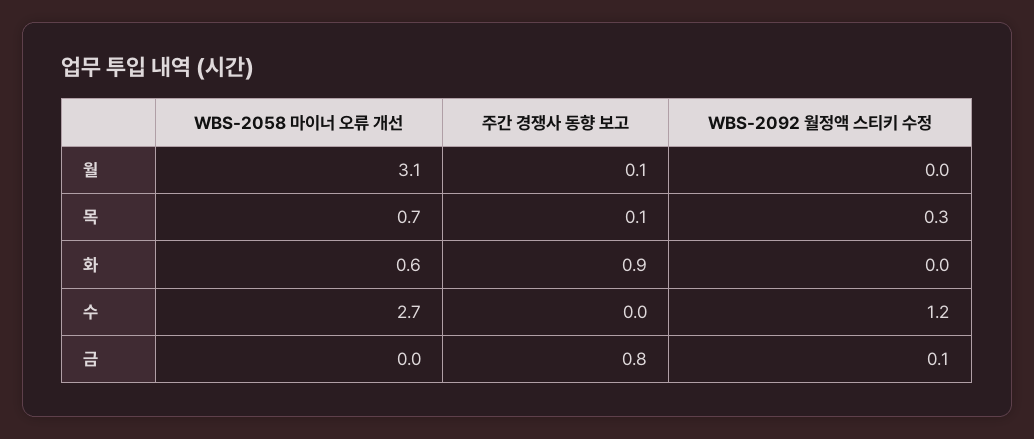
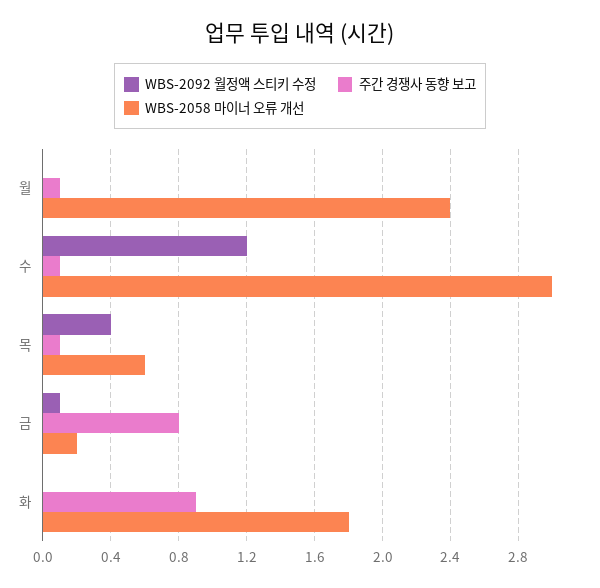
  {
    "WBS-2058 마이너 오류 개선": {
-     "월": 3.1,
+     "월": 2.4,
-     "목": 0.7,
+     "목": 0.6,
-     "화": 0.6,
+     "화": 1.8,
-     "수": 2.7,
+     "수": 3,
-     "금": 0
+     "금": 0.2
    },
    "주간 경쟁사 동향 보고": {
      "월": 0.1,
      "목": 0.1,
      "화": 0.9,
-     "수": 0,
+     "수": 0.1,
      "금": 0.8
    },
    "WBS-2092 월정액 스티키 수정": {
      "월": 0,
-     "목": 0.3,
+     "목": 0.4,
      "화": 0,
      "수": 1.2,
      "금": 0.1
    }
  }

